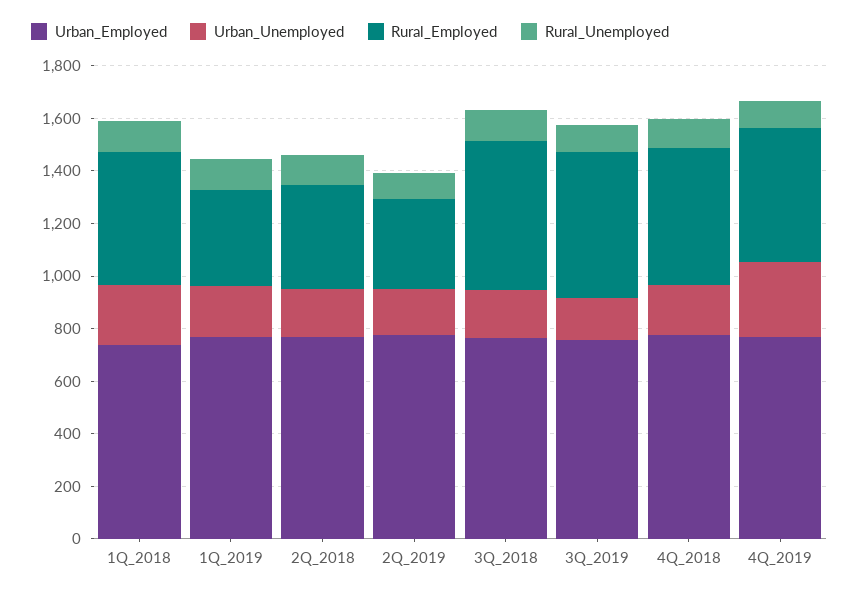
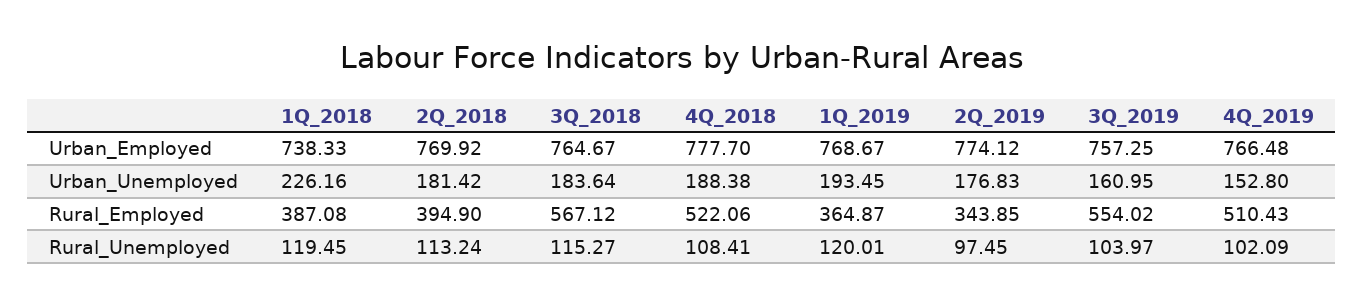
  {
    "Urban_Employed": {
      "1Q_2018": 738.33,
      "1Q_2019": 768.67,
      "2Q_2018": 769.92,
      "2Q_2019": 774.12,
      "3Q_2018": 764.67,
      "3Q_2019": 757.25,
      "4Q_2018": 777.7,
      "4Q_2019": 766.48
    },
    "Urban_Unemployed": {
      "1Q_2018": 226.16,
      "1Q_2019": 193.45,
      "2Q_2018": 181.42,
      "2Q_2019": 176.83,
      "3Q_2018": 183.64,
      "3Q_2019": 160.95,
      "4Q_2018": 188.38,
-     "4Q_2019": 300
+     "4Q_2019": 152.8
    },
    "Rural_Employed": {
-     "1Q_2018": 500,
+     "1Q_2018": 387.08,
      "1Q_2019": 364.87,
      "2Q_2018": 394.9,
      "2Q_2019": 343.85,
      "3Q_2018": 567.12,
      "3Q_2019": 554.02,
      "4Q_2018": 522.06,
      "4Q_2019": 510.43
    },
    "Rural_Unemployed": {
      "1Q_2018": 119.45,
      "1Q_2019": 120.01,
      "2Q_2018": 113.24,
      "2Q_2019": 97.45,
      "3Q_2018": 115.27,
      "3Q_2019": 103.97,
      "4Q_2018": 108.41,
      "4Q_2019": 102.09
    }
  }

